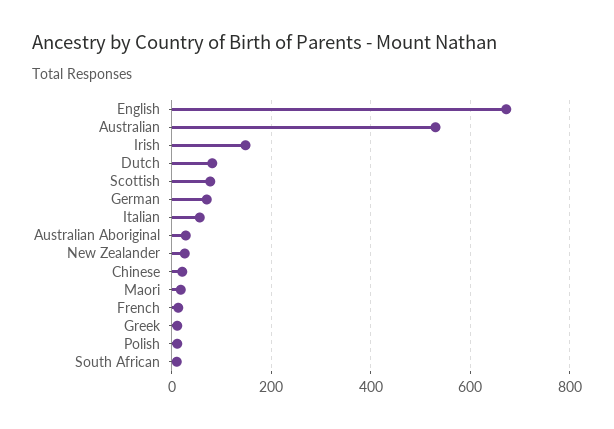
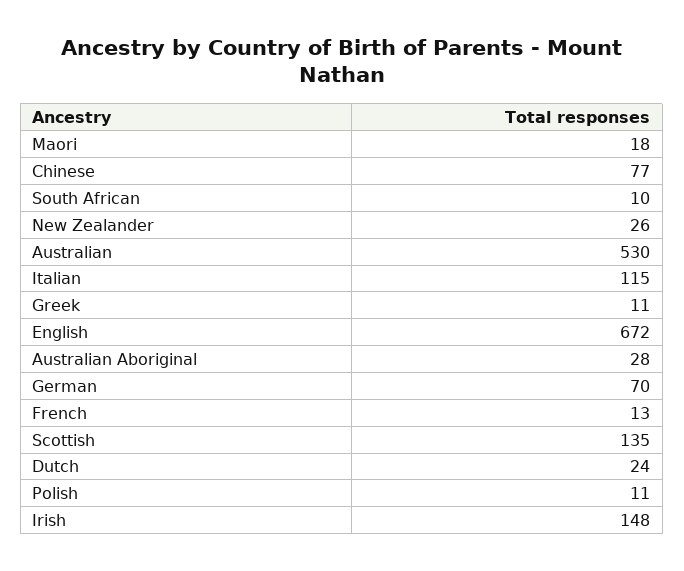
  {
    "English": 672,
    "Australian": 530,
    "Irish": 148,
-   "Dutch": 80,
+   "Dutch": 24,
-   "Scottish": 80,
+   "Scottish": 135,
    "German": 70,
-   "Italian": 60,
+   "Italian": 115,
    "Australian Aboriginal": 28,
    "New Zealander": 26,
-   "Chinese": 20,
+   "Chinese": 77,
    "Maori": 18,
    "French": 13,
    "Greek": 11,
    "Polish": 11,
    "South African": 10
  }

